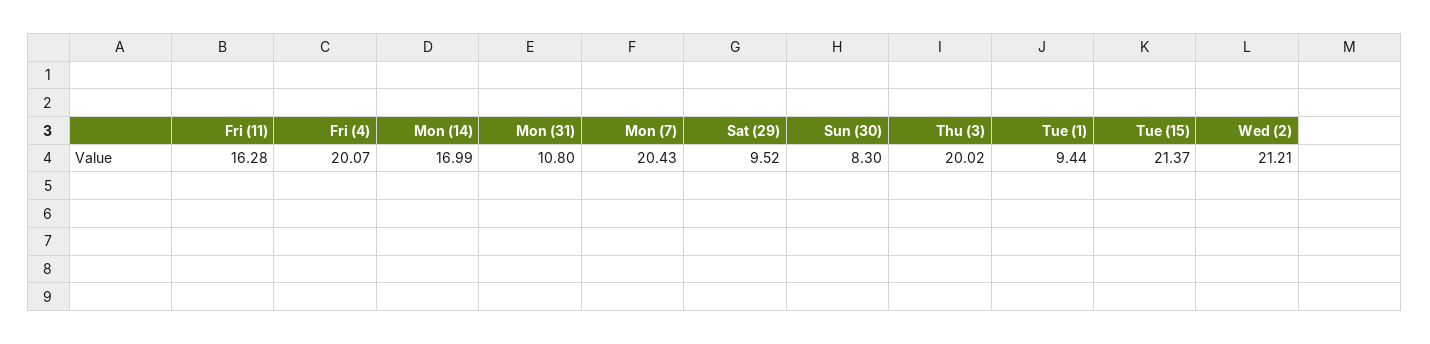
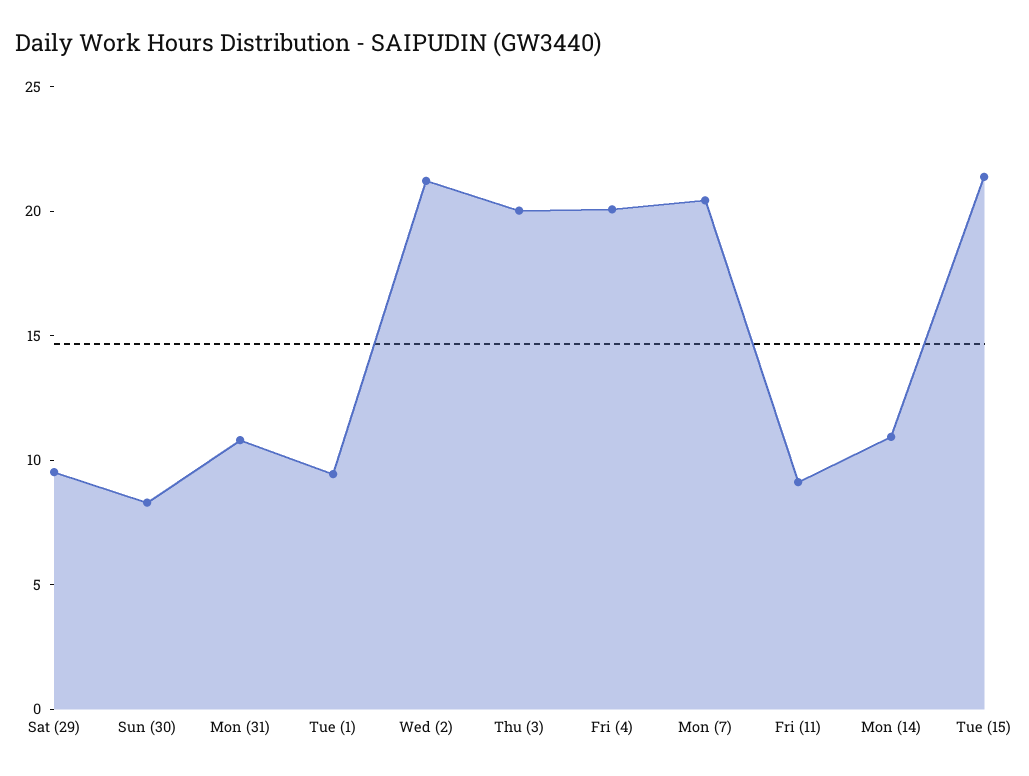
  {
-   "Fri (11)": 16.28,
+   "Fri (11)": 9,
    "Fri (4)": 20.07,
-   "Mon (14)": 16.99,
+   "Mon (14)": 11,
    "Mon (31)": 10.8,
    "Mon (7)": 20.43,
    "Sat (29)": 9.52,
    "Sun (30)": 8.3,
    "Thu (3)": 20.02,
    "Tue (1)": 9.44,
    "Tue (15)": 21.37,
    "Wed (2)": 21.21
  }

